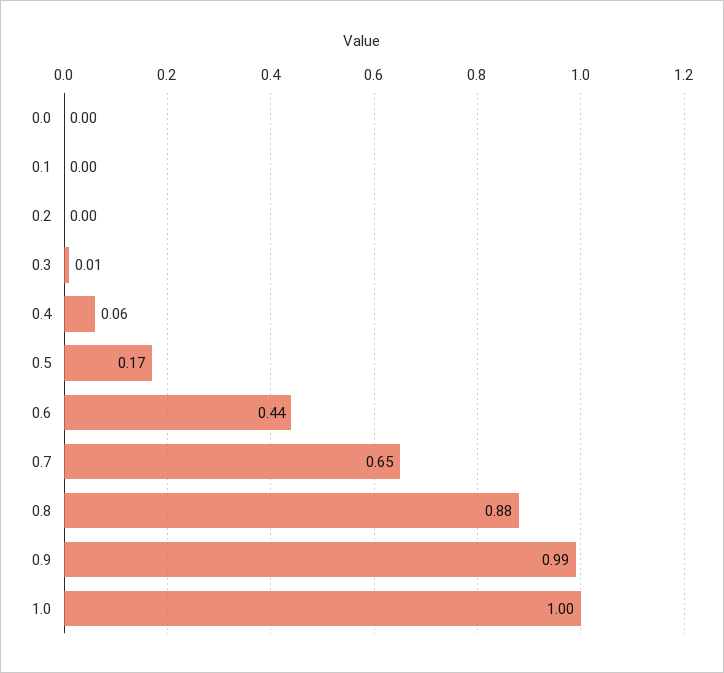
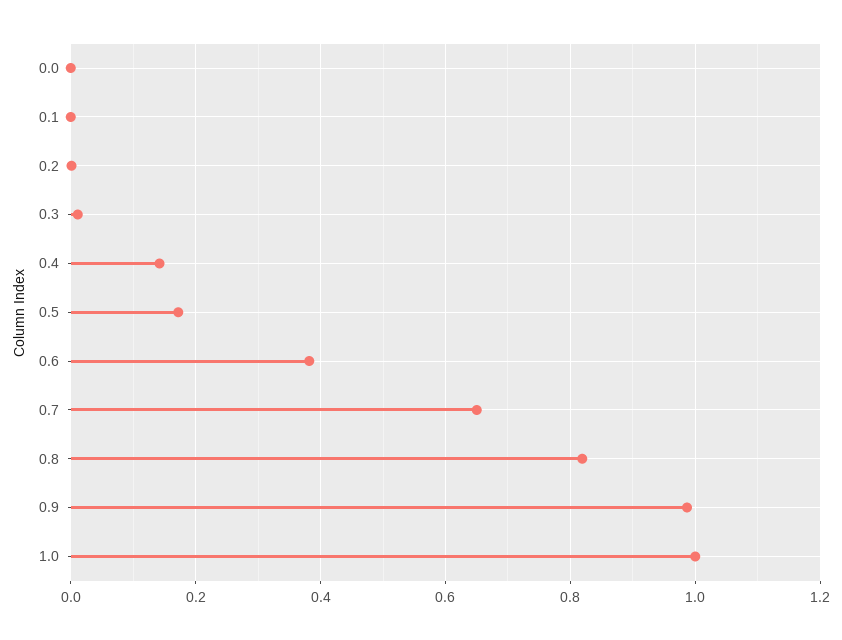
  {
    "0.0": 0,
    "0.1": 0,
    "0.2": 0,
    "0.3": 0.01,
-   "0.4": 0.06,
+   "0.4": 0.14,
    "0.5": 0.17,
-   "0.6": 0.44,
+   "0.6": 0.38,
    "0.7": 0.65,
-   "0.8": 0.88,
+   "0.8": 0.82,
    "0.9": 0.99,
    "1.0": 1
  }

